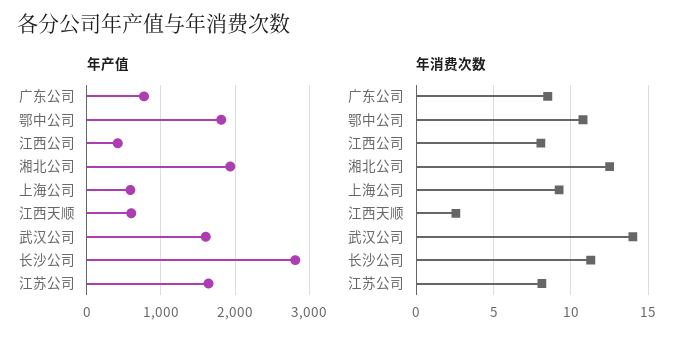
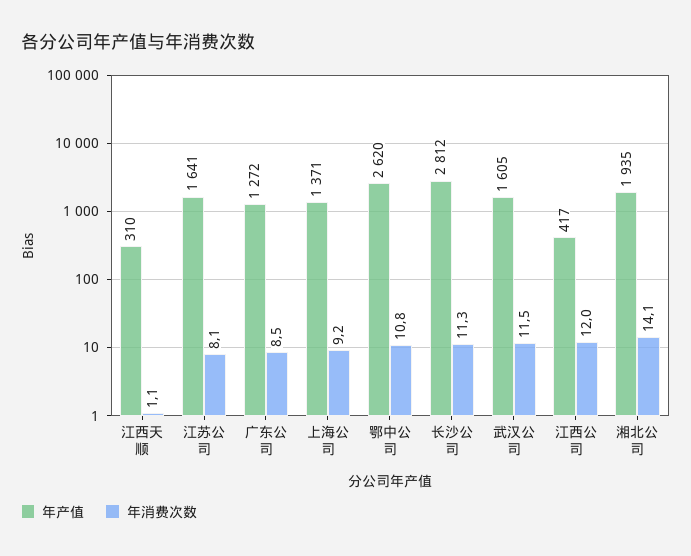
  {
    "年产值": {
-     "广东公司": 800,
+     "广东公司": 1272,
-     "鄂中公司": 1800,
+     "鄂中公司": 2620,
      "江西公司": 417,
      "湘北公司": 1935,
-     "上海公司": 600,
+     "上海公司": 1371,
-     "江西天顺": 600,
+     "江西天顺": 310,
      "武汉公司": 1605,
      "长沙公司": 2812,
      "江苏公司": 1641
    },
    "年消费次数": {
      "广东公司": 8.5,
      "鄂中公司": 10.8,
-     "江西公司": 8,
+     "江西公司": 12,
-     "湘北公司": 12.5,
+     "湘北公司": 14.1,
      "上海公司": 9.2,
-     "江西天顺": 2.5,
+     "江西天顺": 1.1,
-     "武汉公司": 14,
+     "武汉公司": 11.5,
      "长沙公司": 11.3,
      "江苏公司": 8.1
    }
  }

